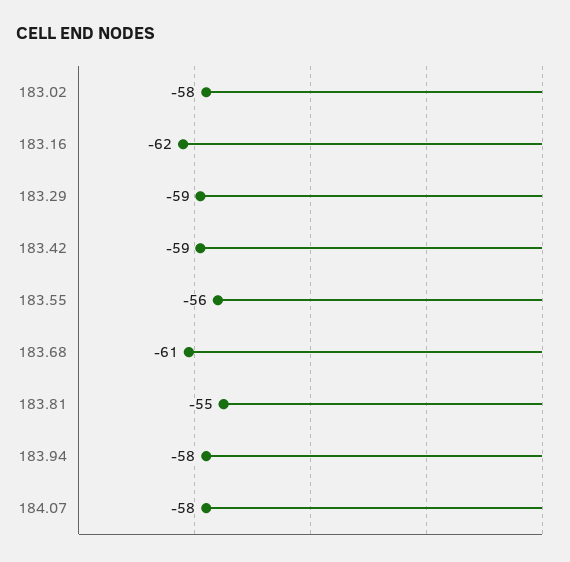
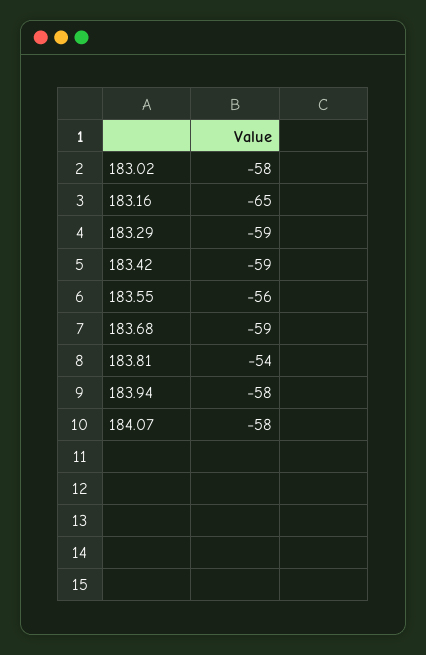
  {
    "183.02": -58,
-   "183.16": -62,
+   "183.16": -65,
    "183.29": -59,
    "183.42": -59,
    "183.55": -56,
-   "183.68": -61,
+   "183.68": -59,
-   "183.81": -55,
+   "183.81": -54,
    "183.94": -58,
    "184.07": -58
  }

